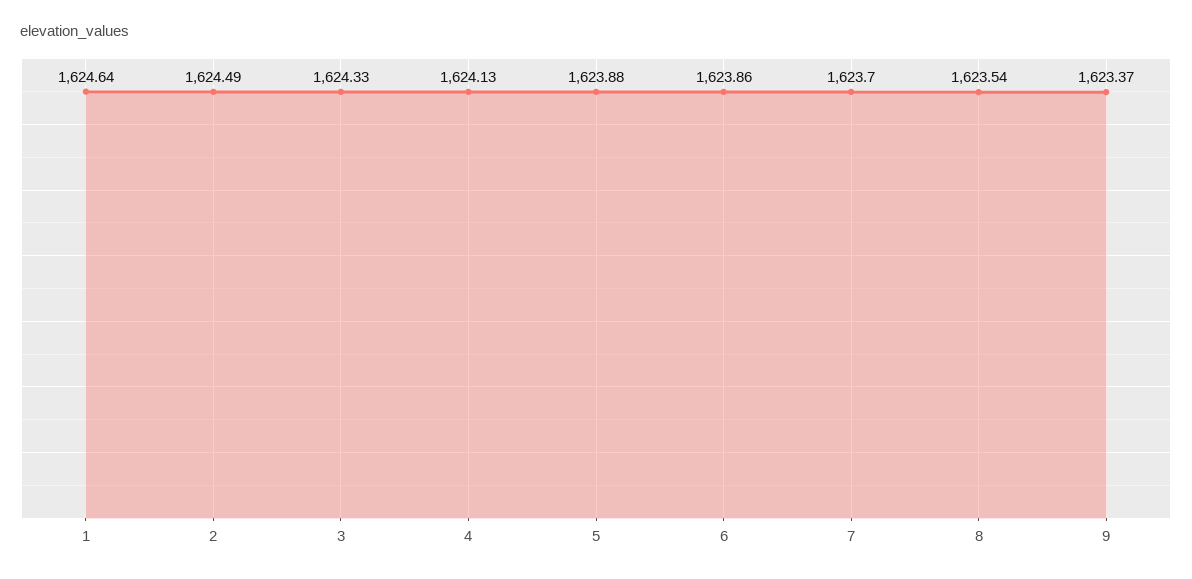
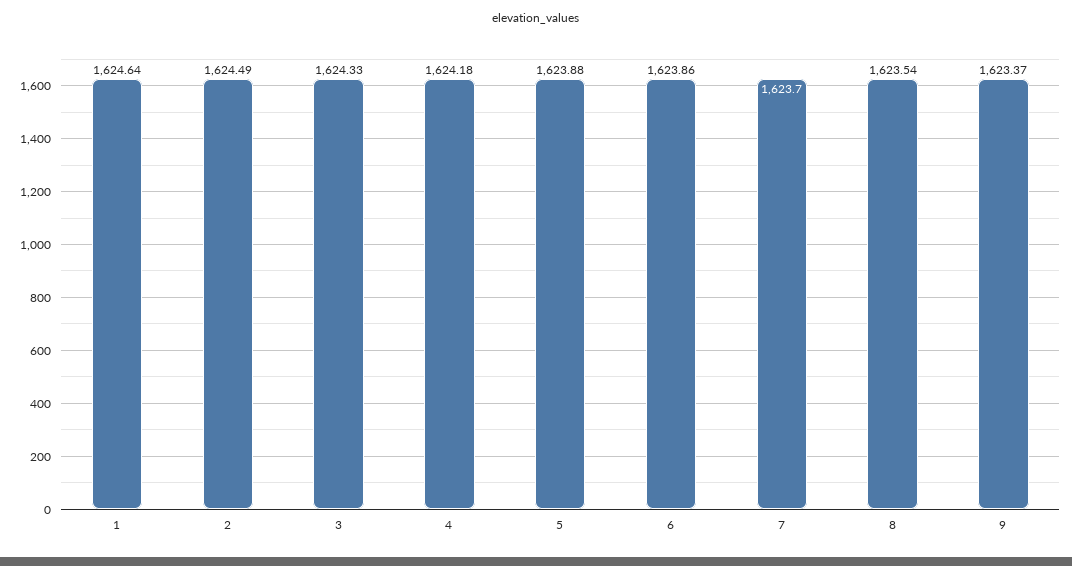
  {
    "1": 1624.64,
    "2": 1624.49,
    "3": 1624.33,
-   "4": 1624.13,
+   "4": 1624.18,
    "5": 1623.88,
    "6": 1623.86,
    "7": 1623.7,
    "8": 1623.54,
    "9": 1623.37
  }

